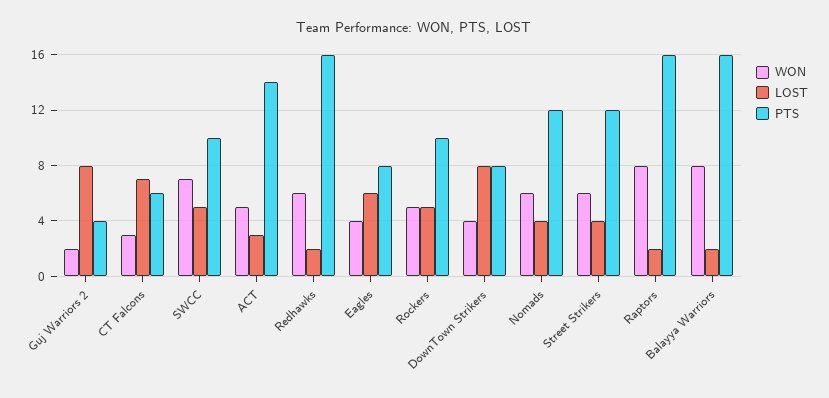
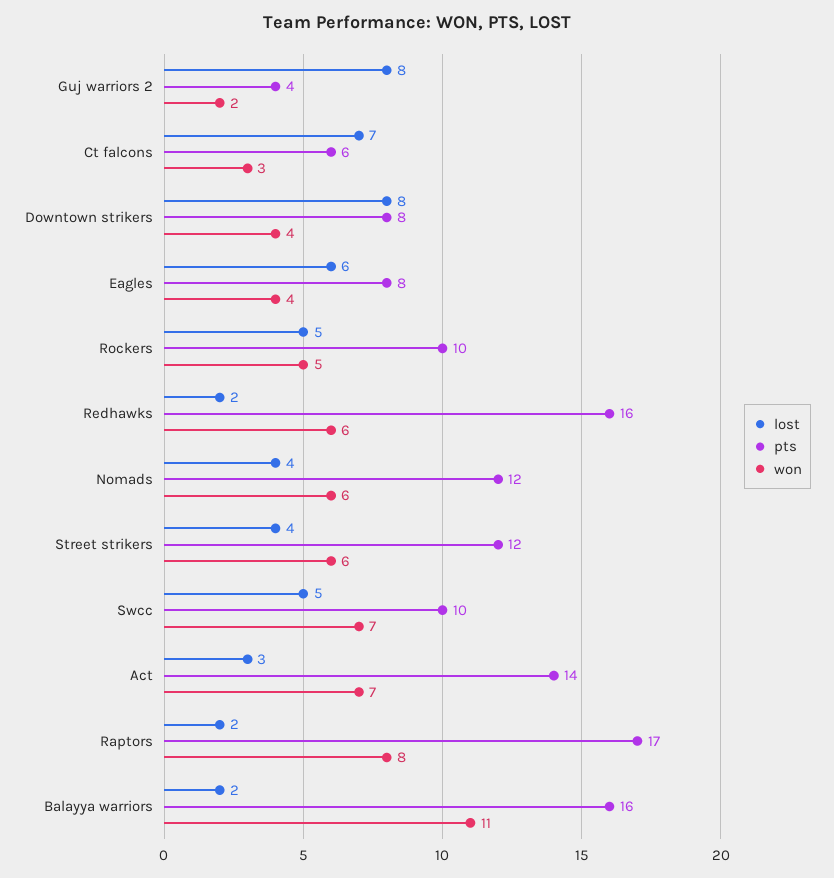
  {
    "WON": {
      "Guj Warriors 2": 2,
      "CT Falcons": 3,
      "SWCC": 7,
-     "ACT": 5,
+     "ACT": 7,
      "Redhawks": 6,
      "Eagles": 4,
      "Rockers": 5,
      "DownTown Strikers": 4,
      "Nomads": 6,
      "Street Strikers": 6,
      "Raptors": 8,
-     "Balayya Warriors": 8
+     "Balayya Warriors": 11
    },
    "LOST": {
      "Guj Warriors 2": 8,
      "CT Falcons": 7,
      "SWCC": 5,
      "ACT": 3,
      "Redhawks": 2,
      "Eagles": 6,
      "Rockers": 5,
      "DownTown Strikers": 8,
      "Nomads": 4,
      "Street Strikers": 4,
      "Raptors": 2,
      "Balayya Warriors": 2
    },
    "PTS": {
      "Guj Warriors 2": 4,
      "CT Falcons": 6,
      "SWCC": 10,
      "ACT": 14,
      "Redhawks": 16,
      "Eagles": 8,
      "Rockers": 10,
      "DownTown Strikers": 8,
      "Nomads": 12,
      "Street Strikers": 12,
-     "Raptors": 16,
+     "Raptors": 17,
      "Balayya Warriors": 16
    }
  }

